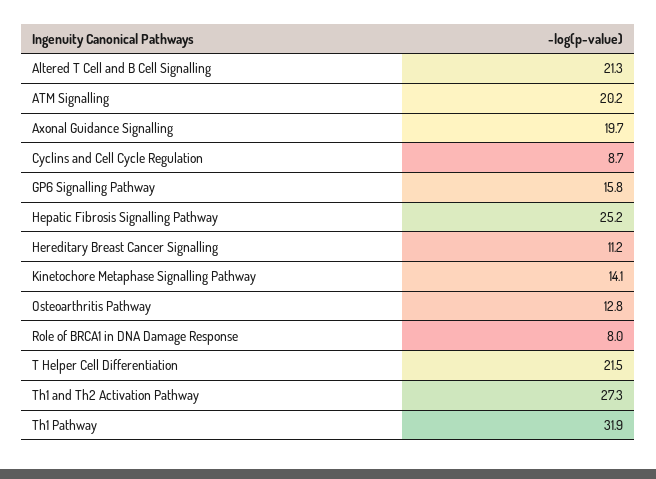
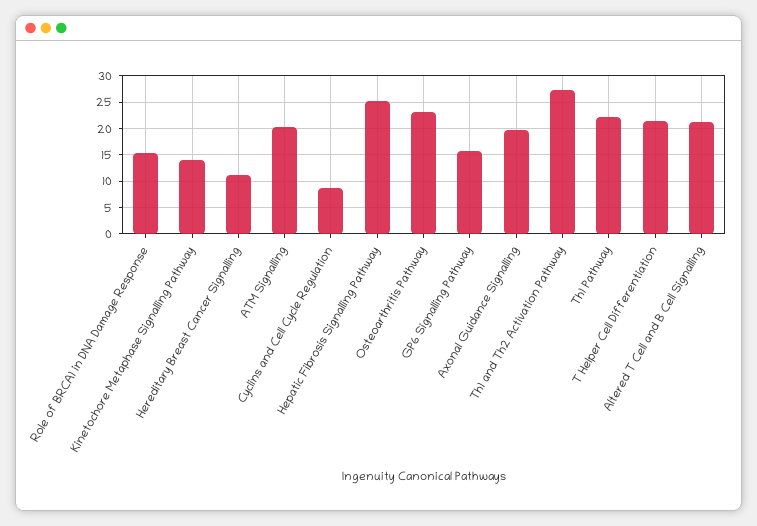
  {
    "Altered T Cell and B Cell Signalling": 21.3,
    "ATM Signalling": 20.2,
    "Axonal Guidance Signalling": 19.7,
    "Cyclins and Cell Cycle Regulation": 8.7,
    "GP6 Signalling Pathway": 15.8,
    "Hepatic Fibrosis Signalling Pathway": 25.2,
    "Hereditary Breast Cancer Signalling": 11.2,
    "Kinetochore Metaphase Signalling Pathway": 14.1,
-   "Osteoarthritis Pathway": 12.8,
+   "Osteoarthritis Pathway": 22.5,
-   "Role of BRCA1 in DNA Damage Response": 8,
+   "Role of BRCA1 in DNA Damage Response": 15,
    "T Helper Cell Differentiation": 21.5,
    "Th1 and Th2 Activation Pathway": 27.3,
-   "Th1 Pathway": 31.9
+   "Th1 Pathway": 22.5
  }

